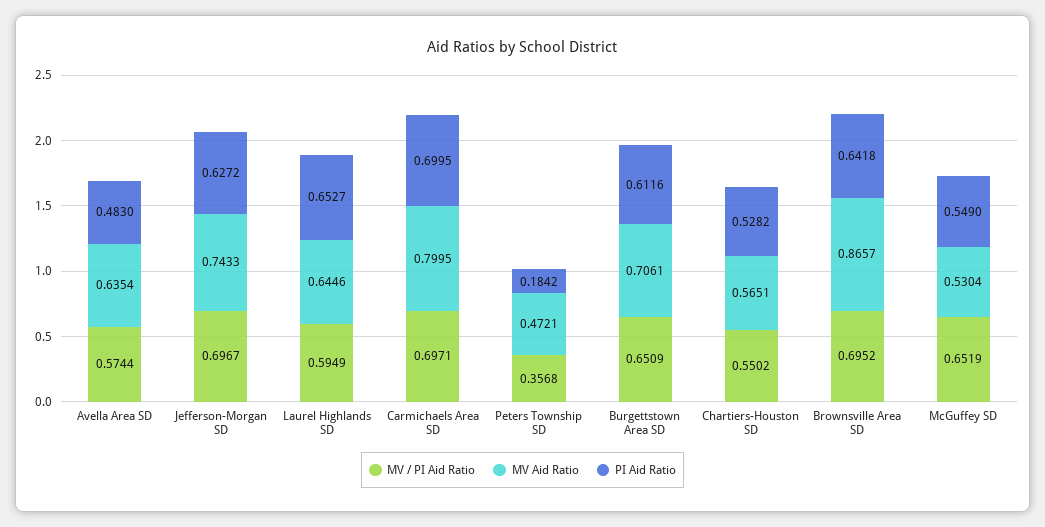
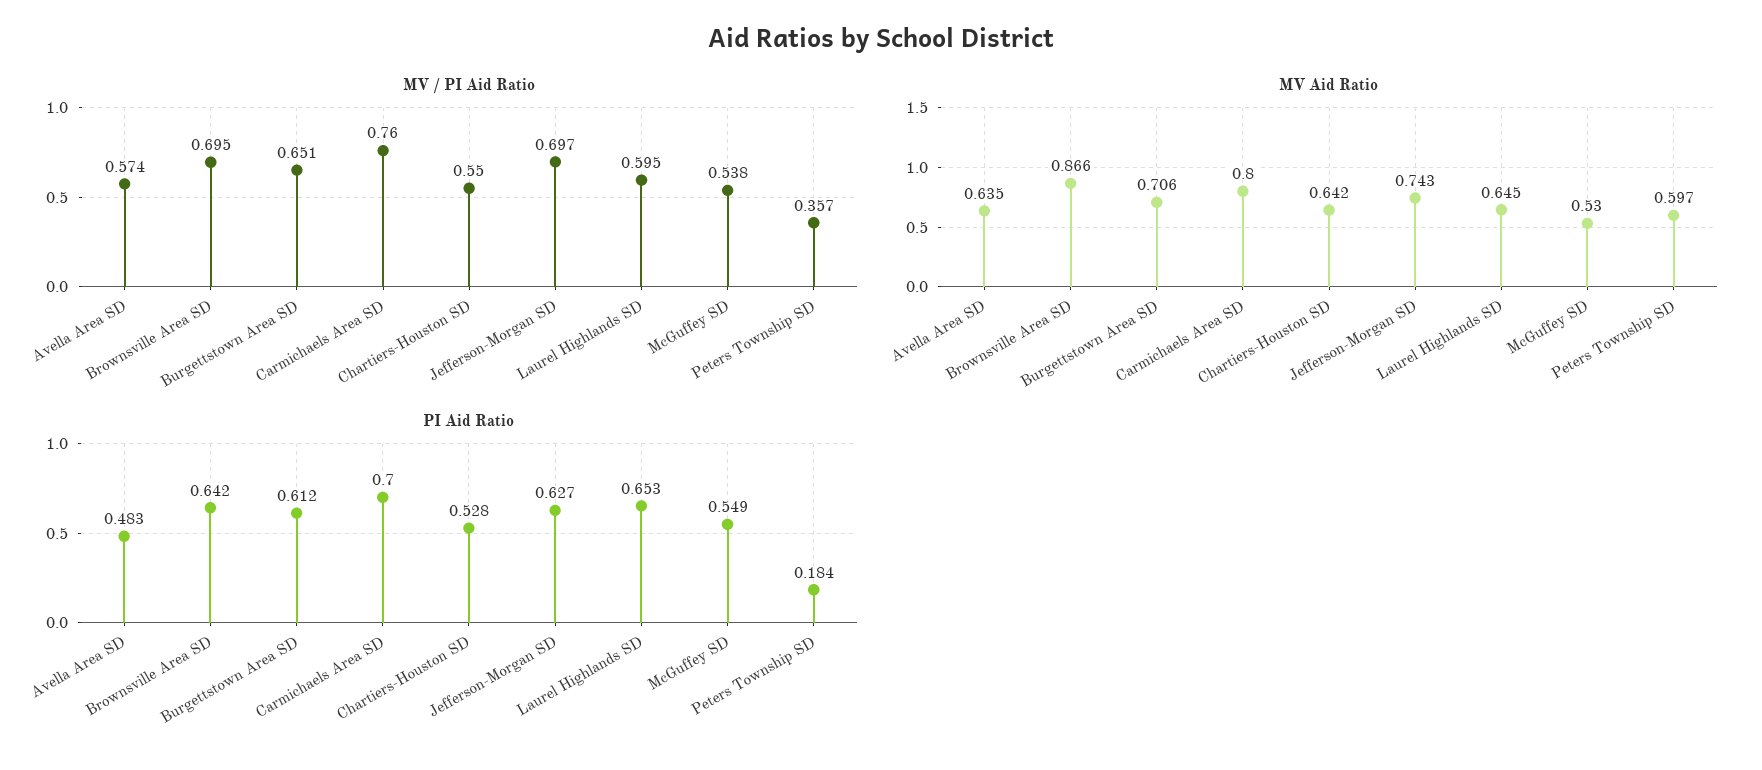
  {
    "MV / PI Aid Ratio": {
      "Avella Area SD": 0.5744,
      "Jefferson-Morgan SD": 0.6967,
      "Laurel Highlands SD": 0.5949,
-     "Carmichaels Area SD": 0.6971,
+     "Carmichaels Area SD": 0.76,
      "Peters Township SD": 0.3568,
      "Burgettstown Area SD": 0.6509,
      "Chartiers-Houston SD": 0.5502,
      "Brownsville Area SD": 0.6952,
-     "McGuffey SD": 0.6519
+     "McGuffey SD": 0.538
    },
    "MV Aid Ratio": {
      "Avella Area SD": 0.6354,
      "Jefferson-Morgan SD": 0.7433,
      "Laurel Highlands SD": 0.6446,
      "Carmichaels Area SD": 0.7995,
-     "Peters Township SD": 0.4721,
+     "Peters Township SD": 0.597,
      "Burgettstown Area SD": 0.7061,
-     "Chartiers-Houston SD": 0.5651,
+     "Chartiers-Houston SD": 0.642,
      "Brownsville Area SD": 0.8657,
      "McGuffey SD": 0.5304
    },
    "PI Aid Ratio": {
      "Avella Area SD": 0.483,
      "Jefferson-Morgan SD": 0.6272,
      "Laurel Highlands SD": 0.6527,
      "Carmichaels Area SD": 0.6995,
      "Peters Township SD": 0.1842,
      "Burgettstown Area SD": 0.6116,
      "Chartiers-Houston SD": 0.5282,
      "Brownsville Area SD": 0.6418,
      "McGuffey SD": 0.549
    }
  }

